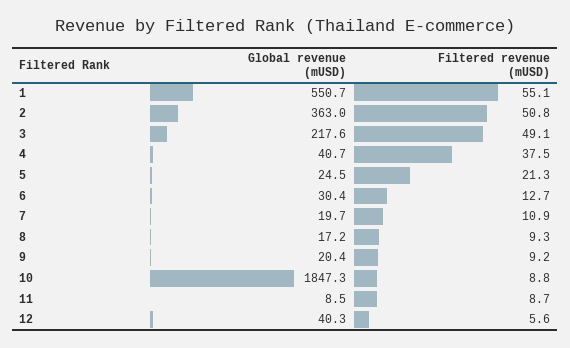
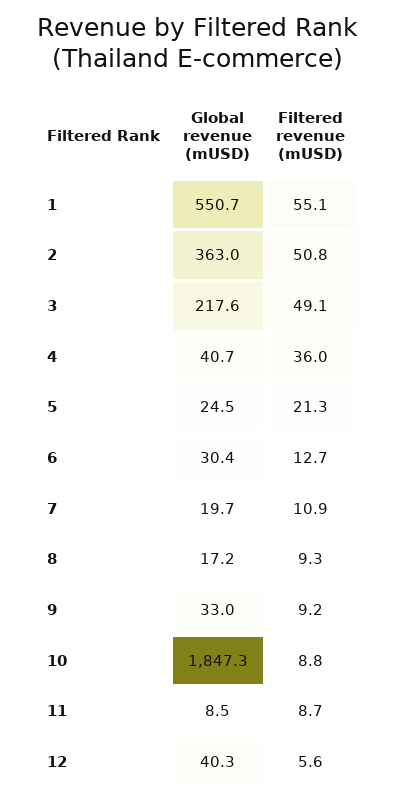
  {
    "Global revenue (mUSD)": {
      "1": 550.7,
      "2": 363,
      "3": 217.6,
      "4": 40.7,
      "5": 24.5,
      "6": 30.4,
      "7": 19.7,
      "8": 17.2,
-     "9": 20.4,
+     "9": 33,
      "10": 1847.3,
      "11": 8.5,
      "12": 40.3
    },
    "Filtered revenue (mUSD)": {
      "1": 55.1,
      "2": 50.8,
      "3": 49.1,
-     "4": 37.5,
+     "4": 36,
      "5": 21.3,
      "6": 12.7,
      "7": 10.9,
      "8": 9.3,
      "9": 9.2,
      "10": 8.8,
      "11": 8.7,
      "12": 5.6
    }
  }

